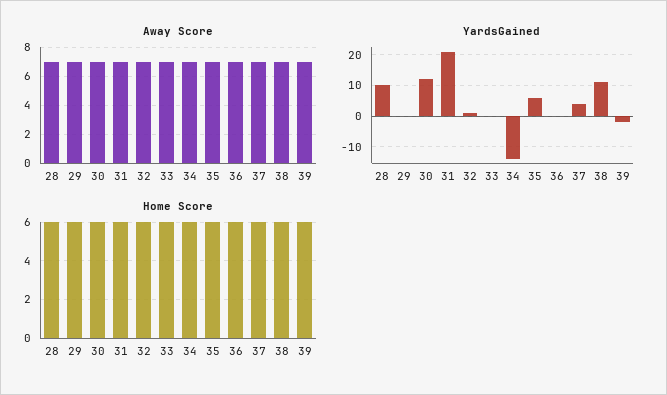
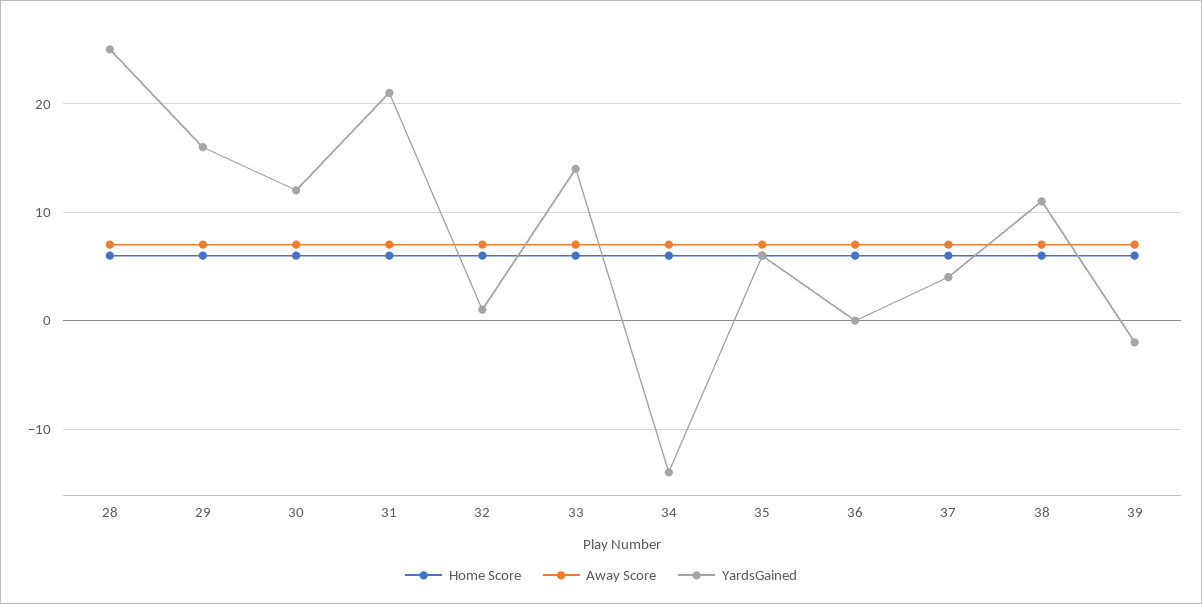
  {
    "Away Score": {
      "28": 7,
      "29": 7,
      "30": 7,
      "31": 7,
      "32": 7,
      "33": 7,
      "34": 7,
      "35": 7,
      "36": 7,
      "37": 7,
      "38": 7,
      "39": 7
    },
    "YardsGained": {
-     "28": 10,
+     "28": 25,
-     "29": 0,
+     "29": 16,
      "30": 12,
      "31": 21,
      "32": 1,
-     "33": 0,
+     "33": 14,
      "34": -14,
      "35": 6,
      "36": 0,
      "37": 4,
      "38": 11,
      "39": -2
    },
    "Home Score": {
      "28": 6,
      "29": 6,
      "30": 6,
      "31": 6,
      "32": 6,
      "33": 6,
      "34": 6,
      "35": 6,
      "36": 6,
      "37": 6,
      "38": 6,
      "39": 6
    }
  }

